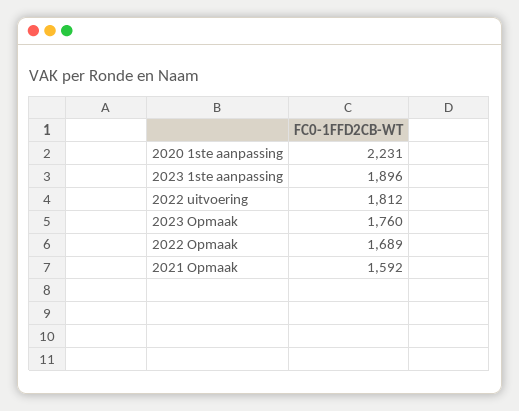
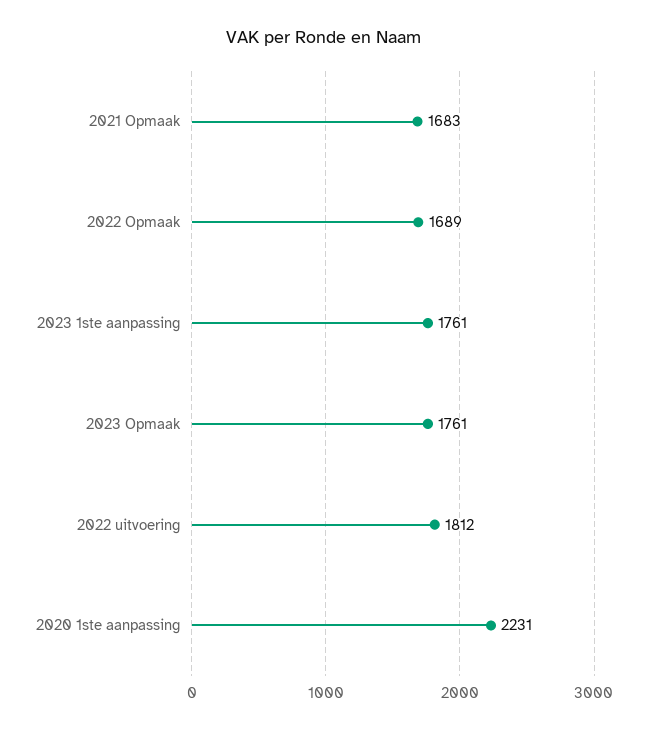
  {
    "2020 1ste aanpassing": 2231,
-   "2023 1ste aanpassing": 1896,
+   "2023 1ste aanpassing": 1761,
    "2022 uitvoering": 1812,
-   "2023 Opmaak": 1760,
+   "2023 Opmaak": 1761,
    "2022 Opmaak": 1689,
-   "2021 Opmaak": 1592
+   "2021 Opmaak": 1683
  }

